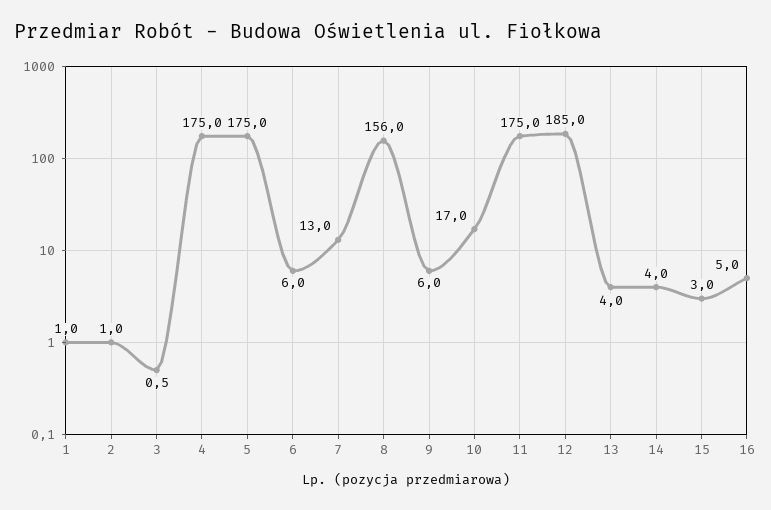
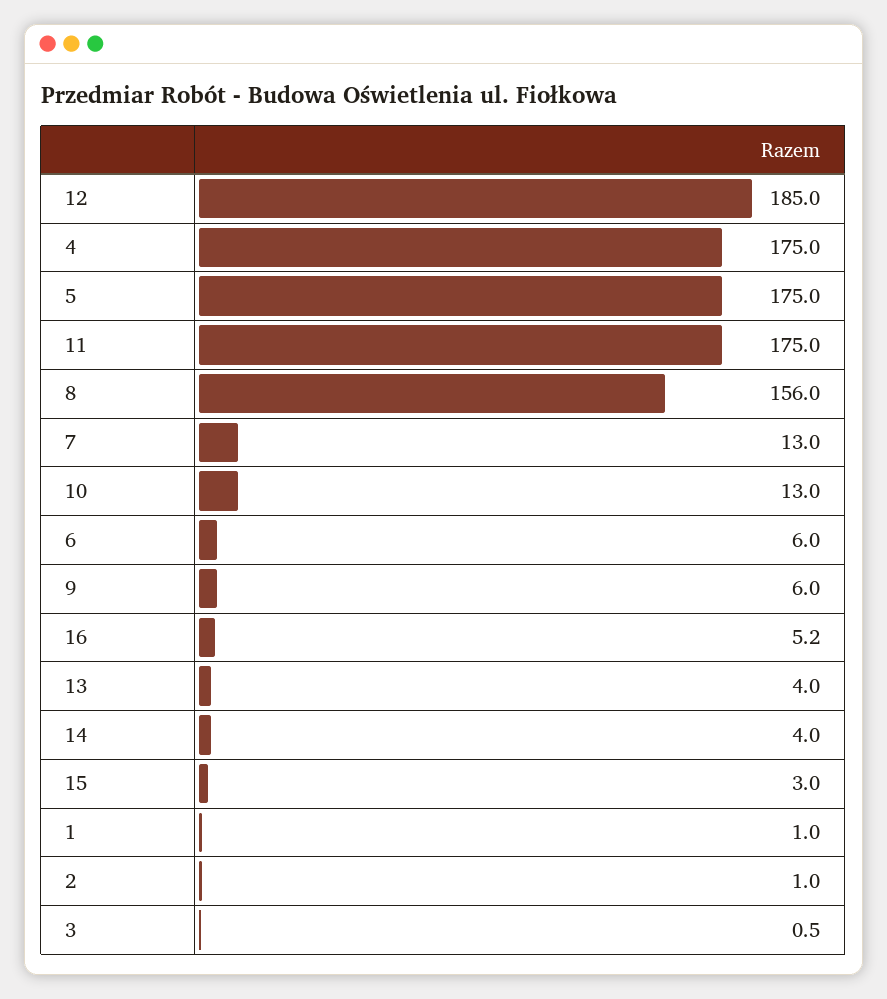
  {
    "1": 1,
    "2": 1,
    "3": 0.5,
    "4": 175,
    "5": 175,
    "6": 6,
    "7": 13,
    "8": 156,
    "9": 6,
-   "10": 17,
+   "10": 13,
    "11": 175,
    "12": 185,
    "13": 4,
    "14": 4,
    "15": 3,
-   "16": 5
+   "16": 5.2
  }

